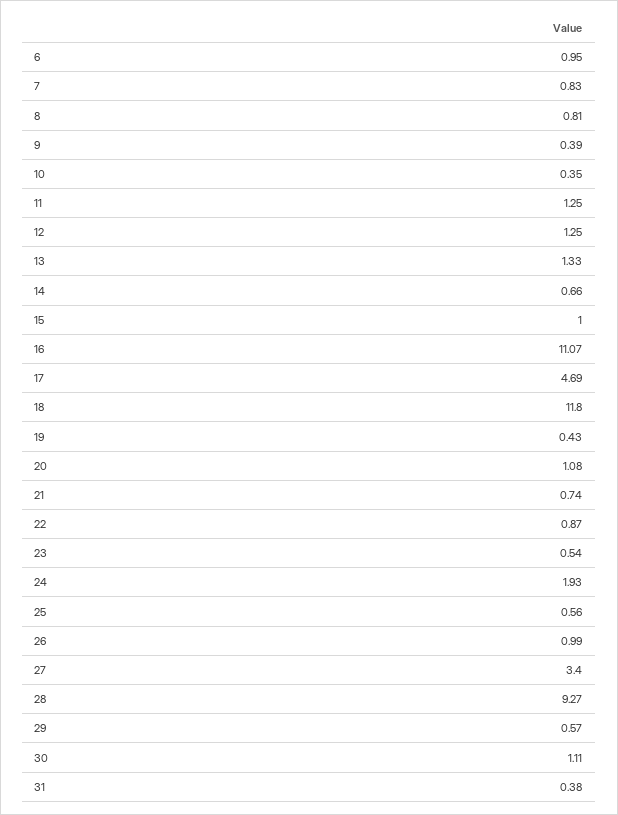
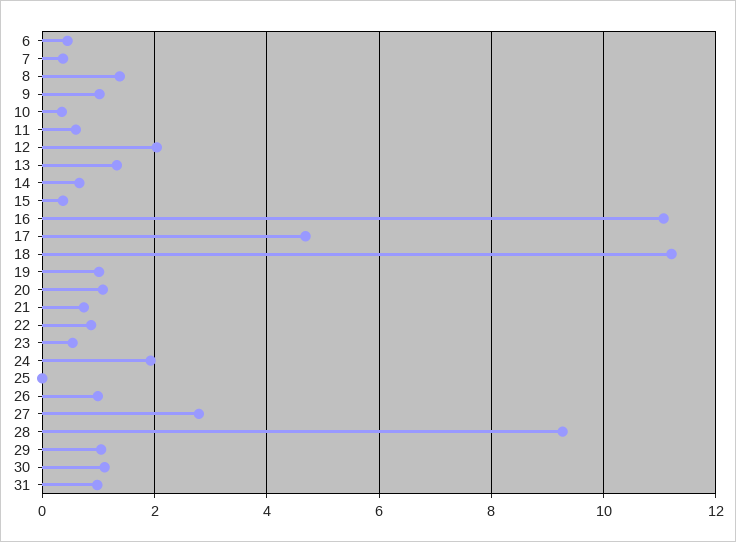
  {
-   "6": 0.95,
+   "6": 0.4,
-   "7": 0.83,
+   "7": 0.4,
-   "8": 0.81,
+   "8": 1.4,
-   "9": 0.39,
+   "9": 1,
    "10": 0.35,
-   "11": 1.25,
+   "11": 0.6,
-   "12": 1.25,
+   "12": 2,
    "13": 1.33,
    "14": 0.66,
-   "15": 1,
+   "15": 0.4,
    "16": 11.07,
    "17": 4.69,
-   "18": 11.8,
+   "18": 11.2,
-   "19": 0.43,
+   "19": 1,
    "20": 1.08,
    "21": 0.74,
    "22": 0.87,
    "23": 0.54,
    "24": 1.93,
-   "25": 0.56,
+   "25": 0,
    "26": 0.99,
-   "27": 3.4,
+   "27": 2.8,
    "28": 9.27,
-   "29": 0.57,
+   "29": 1,
    "30": 1.11,
-   "31": 0.38
+   "31": 1
  }

